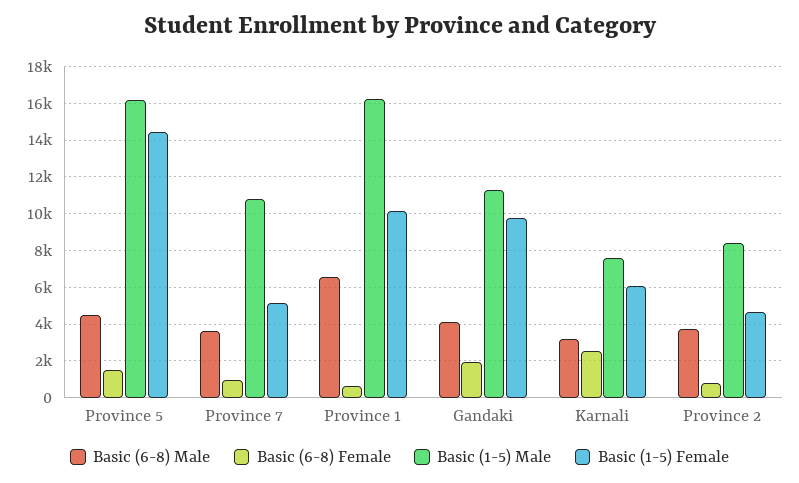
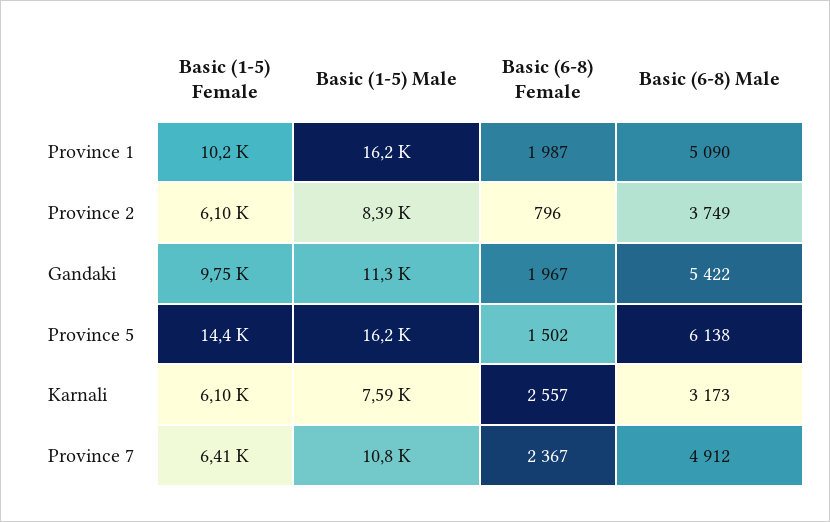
  {
    "Basic (6-8) Male": {
-     "Province 5": 4500,
+     "Province 5": 6138,
-     "Province 7": 3500,
+     "Province 7": 4912,
-     "Province 1": 6500,
+     "Province 1": 5090,
-     "Gandaki": 4000,
+     "Gandaki": 5422,
      "Karnali": 3173,
      "Province 2": 3749
    },
    "Basic (6-8) Female": {
      "Province 5": 1502,
-     "Province 7": 1000,
+     "Province 7": 2367,
-     "Province 1": 500,
+     "Province 1": 1987,
      "Gandaki": 1967,
      "Karnali": 2557,
      "Province 2": 796
    },
    "Basic (1-5) Male": {
      "Province 5": 16200,
      "Province 7": 10800,
      "Province 1": 16200,
      "Gandaki": 11300,
      "Karnali": 7590,
      "Province 2": 8390
    },
    "Basic (1-5) Female": {
      "Province 5": 14400,
-     "Province 7": 5000,
+     "Province 7": 6410,
      "Province 1": 10200,
      "Gandaki": 9750,
      "Karnali": 6100,
-     "Province 2": 4500
+     "Province 2": 6100
    }
  }

